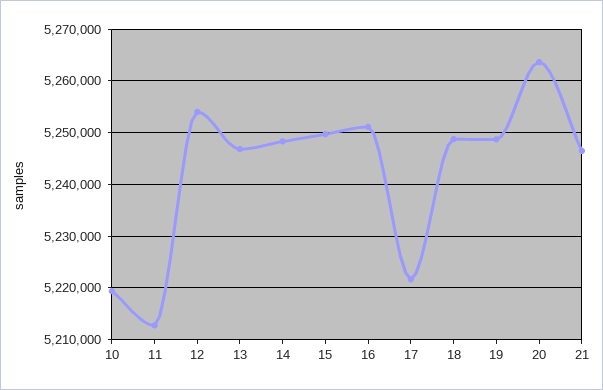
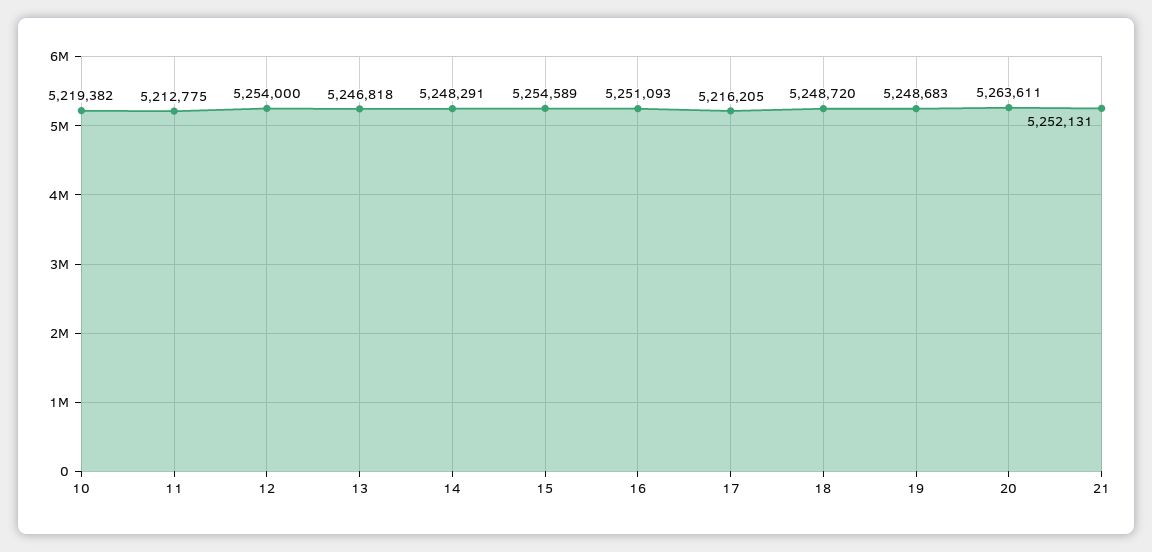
  {
    "10": 5219382,
    "11": 5212775,
    "12": 5254000,
    "13": 5246818,
    "14": 5248291,
-   "15": 5250000,
+   "15": 5254589,
    "16": 5251093,
-   "17": 5222000,
+   "17": 5216205,
    "18": 5248720,
    "19": 5248683,
    "20": 5263611,
-   "21": 5246000
+   "21": 5252131
  }

